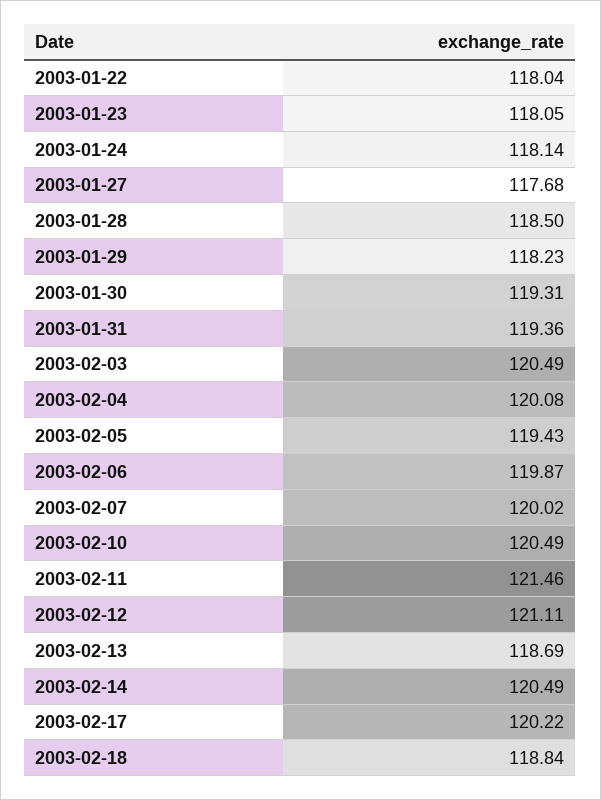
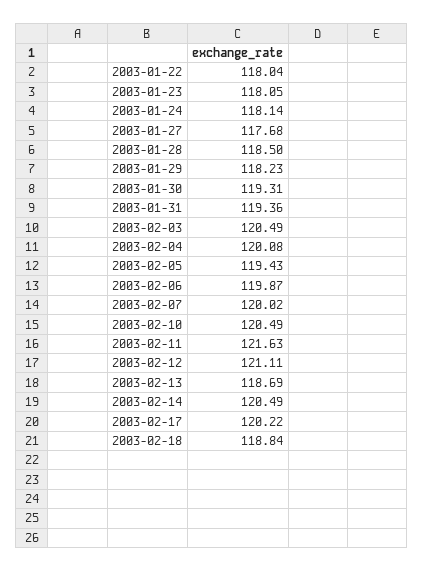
  {
    "2003-01-22": 118.04,
    "2003-01-23": 118.05,
    "2003-01-24": 118.14,
    "2003-01-27": 117.68,
    "2003-01-28": 118.5,
    "2003-01-29": 118.23,
    "2003-01-30": 119.31,
    "2003-01-31": 119.36,
    "2003-02-03": 120.49,
    "2003-02-04": 120.08,
    "2003-02-05": 119.43,
    "2003-02-06": 119.87,
    "2003-02-07": 120.02,
    "2003-02-10": 120.49,
-   "2003-02-11": 121.46,
+   "2003-02-11": 121.63,
    "2003-02-12": 121.11,
    "2003-02-13": 118.69,
    "2003-02-14": 120.49,
    "2003-02-17": 120.22,
    "2003-02-18": 118.84
  }

